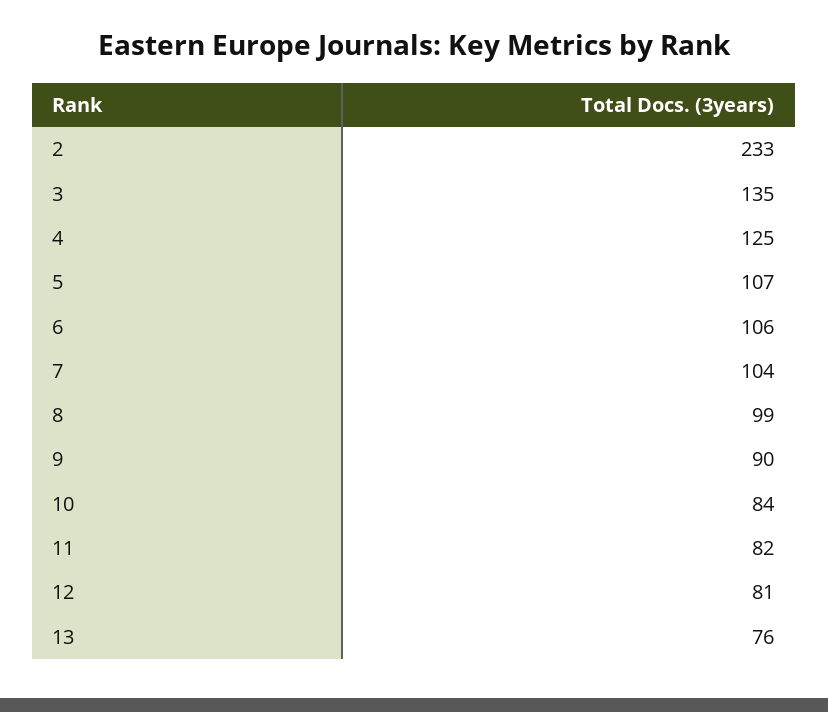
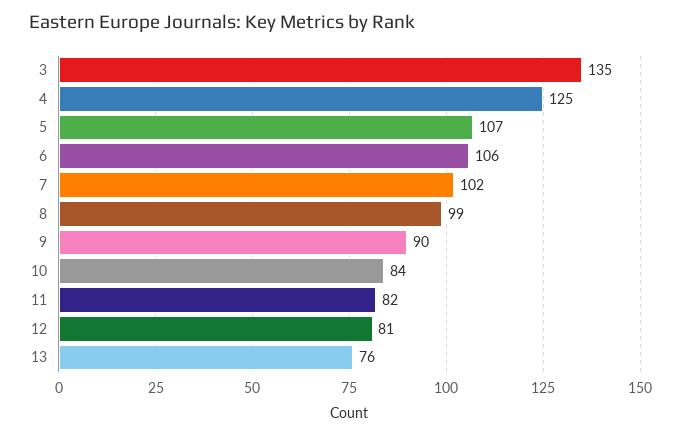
  {
-   "2": 233,
    "3": 135,
    "4": 125,
    "5": 107,
    "6": 106,
-   "7": 104,
+   "7": 102,
    "8": 99,
    "9": 90,
    "10": 84,
    "11": 82,
    "12": 81,
    "13": 76
  }

